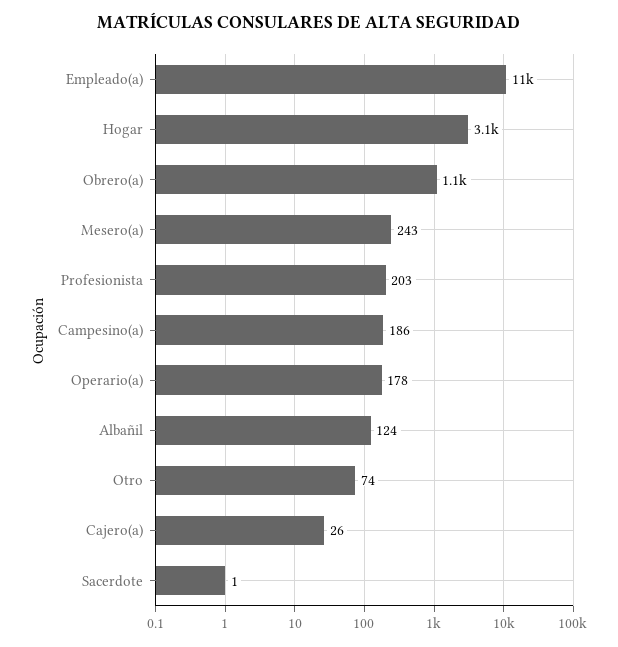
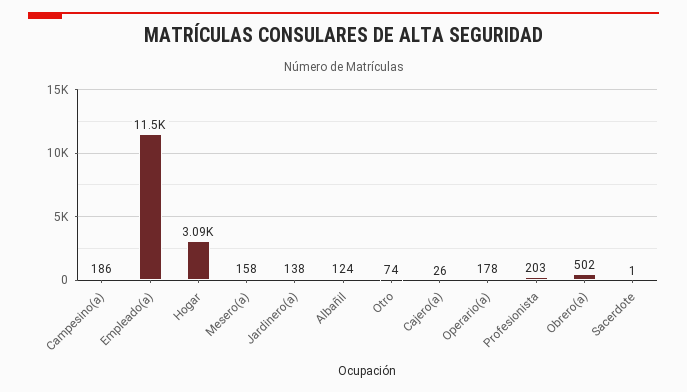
  {
    "Empleado(a)": 11500,
    "Hogar": 3090,
-   "Obrero(a)": 1100,
+   "Obrero(a)": 502,
-   "Mesero(a)": 243,
+   "Mesero(a)": 158,
    "Profesionista": 203,
    "Campesino(a)": 186,
    "Operario(a)": 178,
    "Albañil": 124,
    "Otro": 74,
    "Cajero(a)": 26,
-   "Sacerdote": 1
+   "Sacerdote": 1,
+   "Jardinero(a)": 138
  }

